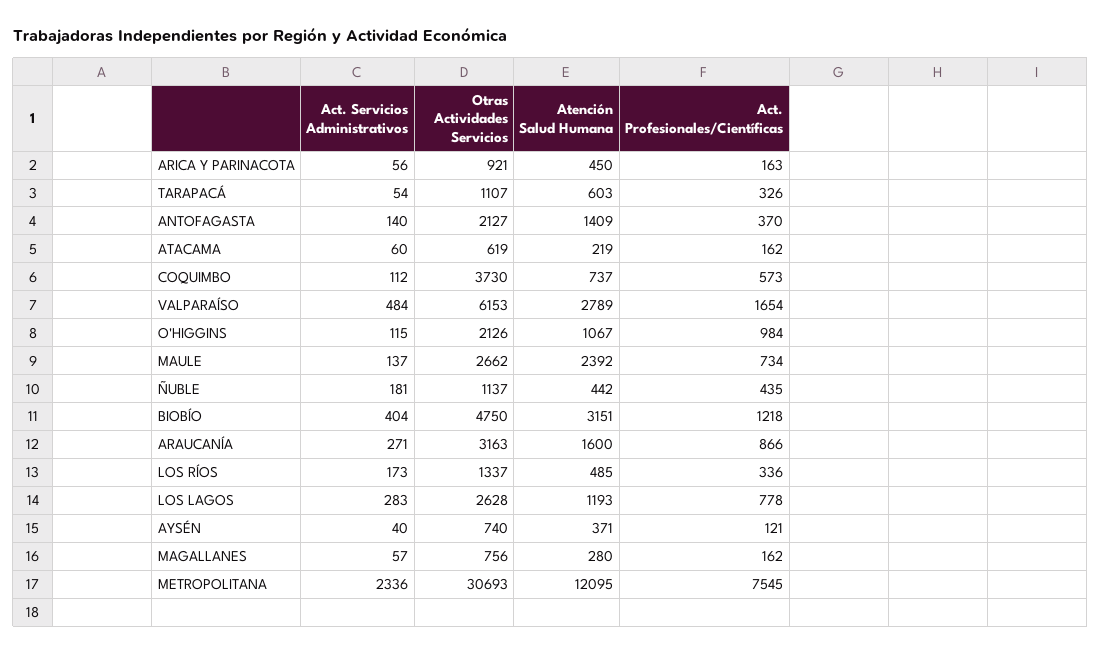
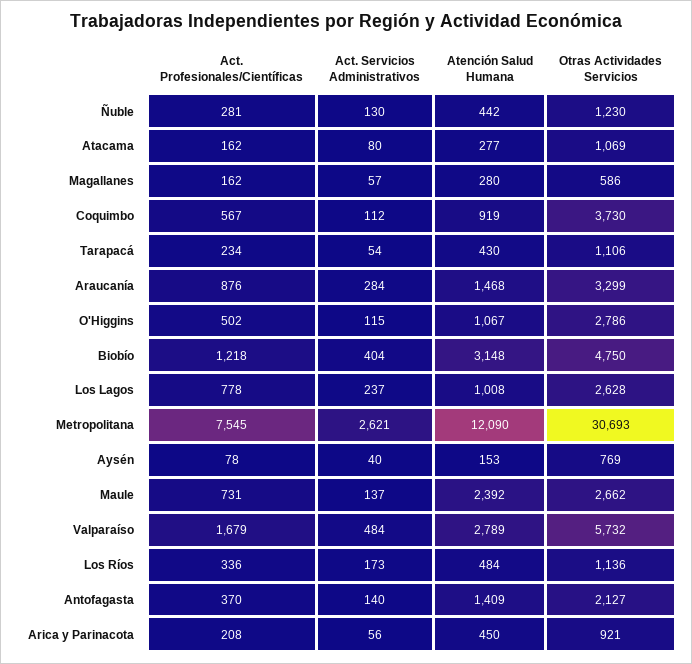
  {
    "Act. Servicios Administrativos": {
      "ARICA Y PARINACOTA": 56,
      "TARAPACÁ": 54,
      "ANTOFAGASTA": 140,
-     "ATACAMA": 60,
+     "ATACAMA": 80,
      "COQUIMBO": 112,
      "VALPARAÍSO": 484,
      "O'HIGGINS": 115,
      "MAULE": 137,
-     "ÑUBLE": 181,
+     "ÑUBLE": 130,
      "BIOBÍO": 404,
-     "ARAUCANÍA": 271,
+     "ARAUCANÍA": 284,
      "LOS RÍOS": 173,
-     "LOS LAGOS": 283,
+     "LOS LAGOS": 237,
      "AYSÉN": 40,
      "MAGALLANES": 57,
-     "METROPOLITANA": 2336
+     "METROPOLITANA": 2621
    },
    "Otras Actividades Servicios": {
      "ARICA Y PARINACOTA": 921,
-     "TARAPACÁ": 1107,
+     "TARAPACÁ": 1106,
      "ANTOFAGASTA": 2127,
-     "ATACAMA": 619,
+     "ATACAMA": 1069,
      "COQUIMBO": 3730,
-     "VALPARAÍSO": 6153,
+     "VALPARAÍSO": 5732,
-     "O'HIGGINS": 2126,
+     "O'HIGGINS": 2786,
      "MAULE": 2662,
-     "ÑUBLE": 1137,
+     "ÑUBLE": 1230,
      "BIOBÍO": 4750,
-     "ARAUCANÍA": 3163,
+     "ARAUCANÍA": 3299,
-     "LOS RÍOS": 1337,
+     "LOS RÍOS": 1136,
      "LOS LAGOS": 2628,
-     "AYSÉN": 740,
+     "AYSÉN": 769,
-     "MAGALLANES": 756,
+     "MAGALLANES": 586,
      "METROPOLITANA": 30693
    },
    "Atención Salud Humana": {
      "ARICA Y PARINACOTA": 450,
-     "TARAPACÁ": 603,
+     "TARAPACÁ": 430,
      "ANTOFAGASTA": 1409,
-     "ATACAMA": 219,
+     "ATACAMA": 277,
-     "COQUIMBO": 737,
+     "COQUIMBO": 919,
      "VALPARAÍSO": 2789,
      "O'HIGGINS": 1067,
      "MAULE": 2392,
      "ÑUBLE": 442,
-     "BIOBÍO": 3151,
+     "BIOBÍO": 3148,
-     "ARAUCANÍA": 1600,
+     "ARAUCANÍA": 1468,
-     "LOS RÍOS": 485,
+     "LOS RÍOS": 484,
-     "LOS LAGOS": 1193,
+     "LOS LAGOS": 1008,
-     "AYSÉN": 371,
+     "AYSÉN": 153,
      "MAGALLANES": 280,
-     "METROPOLITANA": 12095
+     "METROPOLITANA": 12090
    },
    "Act. Profesionales/Científicas": {
-     "ARICA Y PARINACOTA": 163,
+     "ARICA Y PARINACOTA": 208,
-     "TARAPACÁ": 326,
+     "TARAPACÁ": 234,
      "ANTOFAGASTA": 370,
      "ATACAMA": 162,
-     "COQUIMBO": 573,
+     "COQUIMBO": 567,
-     "VALPARAÍSO": 1654,
+     "VALPARAÍSO": 1679,
-     "O'HIGGINS": 984,
+     "O'HIGGINS": 502,
-     "MAULE": 734,
+     "MAULE": 731,
-     "ÑUBLE": 435,
+     "ÑUBLE": 281,
      "BIOBÍO": 1218,
-     "ARAUCANÍA": 866,
+     "ARAUCANÍA": 876,
      "LOS RÍOS": 336,
      "LOS LAGOS": 778,
-     "AYSÉN": 121,
+     "AYSÉN": 78,
      "MAGALLANES": 162,
      "METROPOLITANA": 7545
    }
  }

